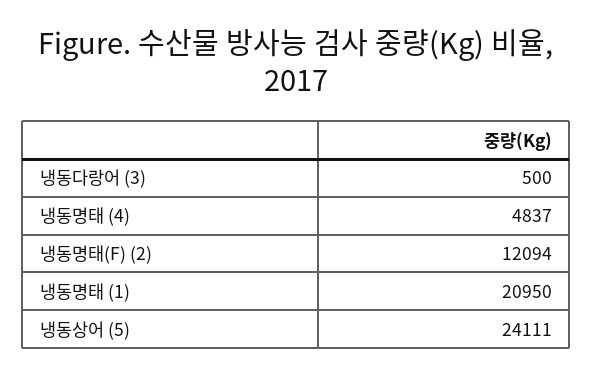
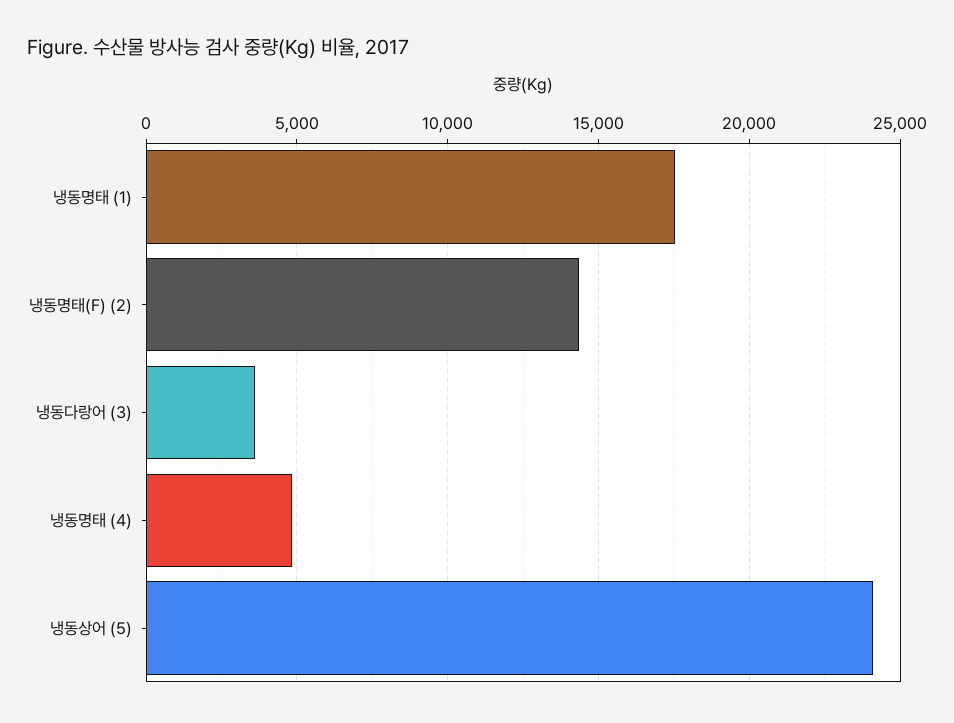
  {
-   "냉동다랑어 (3)": 500,
+   "냉동다랑어 (3)": 3500,
    "냉동명태 (4)": 4837,
-   "냉동명태(F) (2)": 12094,
+   "냉동명태(F) (2)": 14500,
-   "냉동명태 (1)": 20950,
+   "냉동명태 (1)": 17500,
    "냉동상어 (5)": 24111
  }

